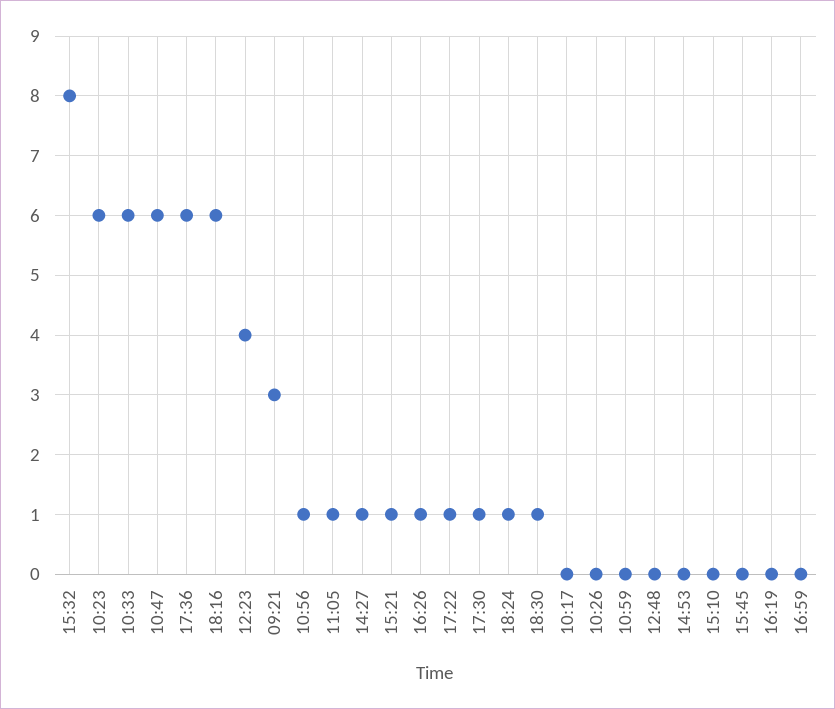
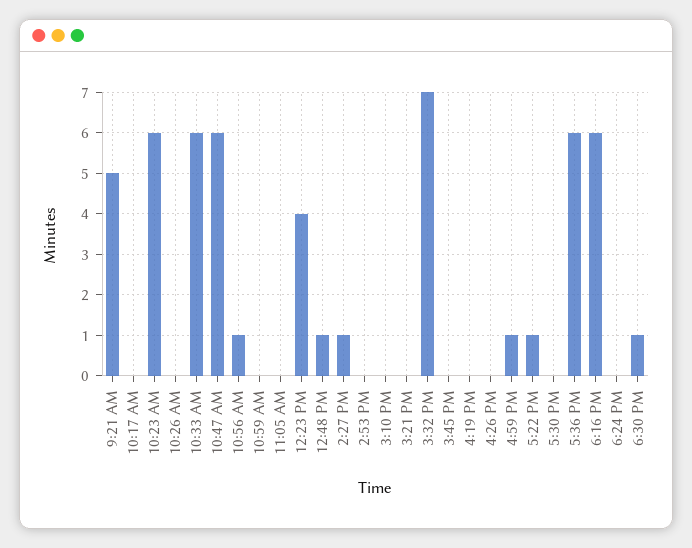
  {
-   "15:32": 8,
+   "15:32": 7,
    "10:23": 6,
    "10:33": 6,
    "10:47": 6,
    "17:36": 6,
    "18:16": 6,
    "12:23": 4,
-   "09:21": 3,
+   "09:21": 5,
    "10:56": 1,
-   "11:05": 1,
+   "11:05": 0,
    "14:27": 1,
-   "15:21": 1,
+   "15:21": 0,
-   "16:26": 1,
+   "16:26": 0,
    "17:22": 1,
-   "17:30": 1,
+   "17:30": 0,
-   "18:24": 1,
+   "18:24": 0,
    "18:30": 1,
    "10:17": 0,
    "10:26": 0,
    "10:59": 0,
-   "12:48": 0,
+   "12:48": 1,
    "14:53": 0,
    "15:10": 0,
    "15:45": 0,
    "16:19": 0,
-   "16:59": 0
+   "16:59": 1
  }

